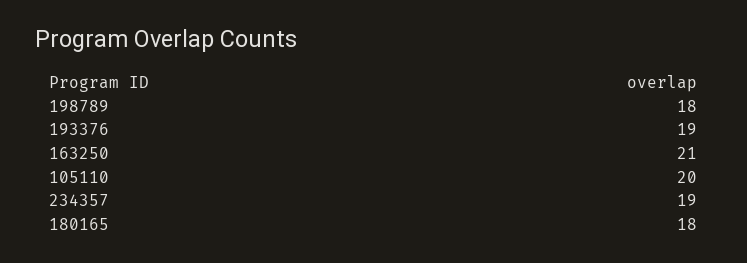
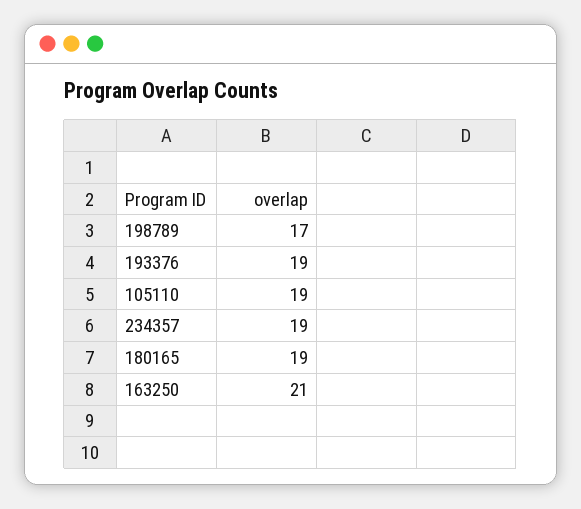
  {
-   "198789": 18,
+   "198789": 17,
    "193376": 19,
    "163250": 21,
-   "105110": 20,
+   "105110": 19,
    "234357": 19,
-   "180165": 18
+   "180165": 19
  }

